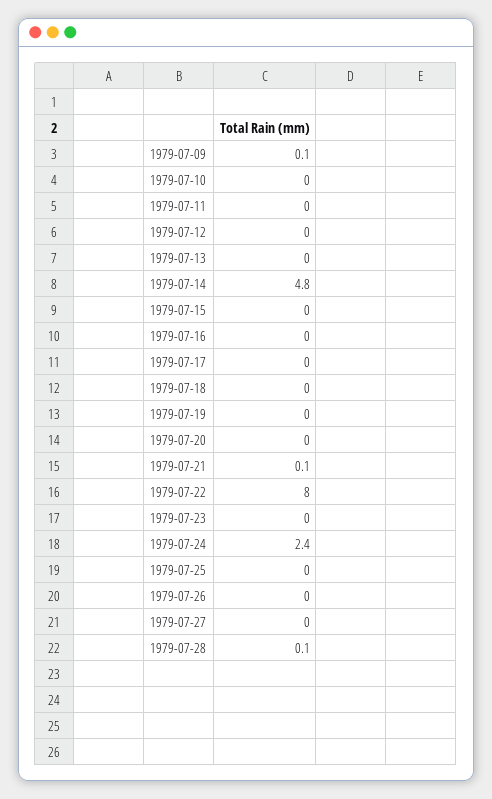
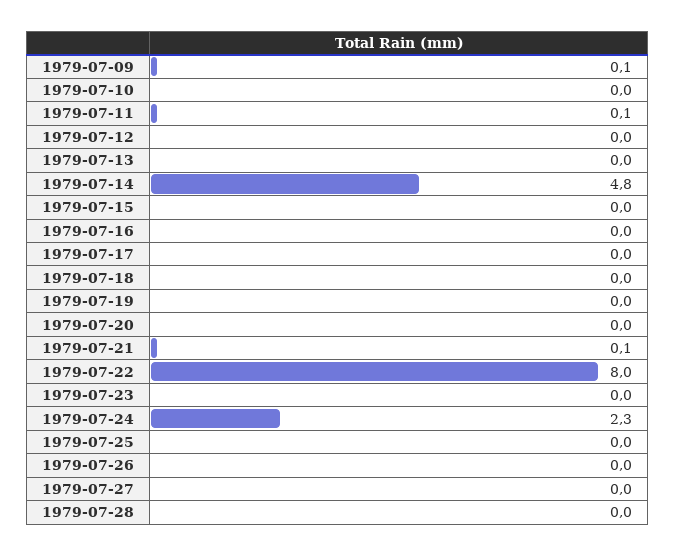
  {
    "1979-07-09": 0.1,
    "1979-07-10": 0,
-   "1979-07-11": 0,
+   "1979-07-11": 0.1,
    "1979-07-12": 0,
    "1979-07-13": 0,
    "1979-07-14": 4.8,
    "1979-07-15": 0,
    "1979-07-16": 0,
    "1979-07-17": 0,
    "1979-07-18": 0,
    "1979-07-19": 0,
    "1979-07-20": 0,
    "1979-07-21": 0.1,
    "1979-07-22": 8,
    "1979-07-23": 0,
-   "1979-07-24": 2.4,
+   "1979-07-24": 2.3,
    "1979-07-25": 0,
    "1979-07-26": 0,
    "1979-07-27": 0,
-   "1979-07-28": 0.1
+   "1979-07-28": 0
  }

